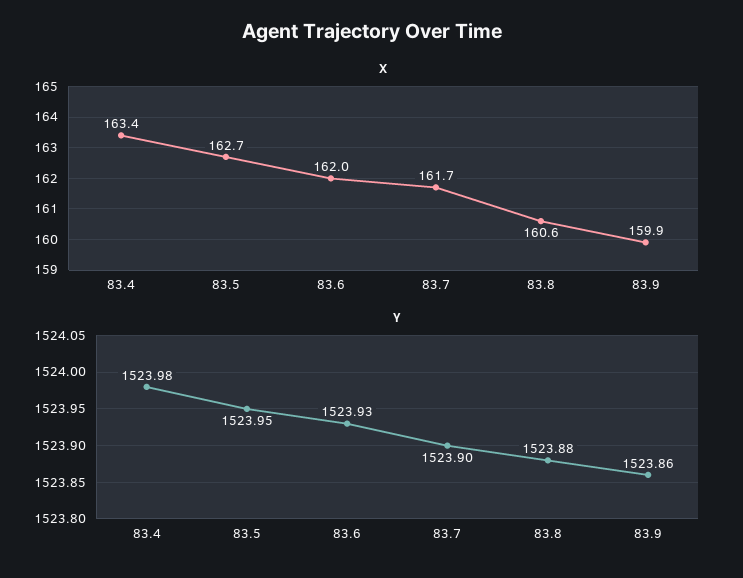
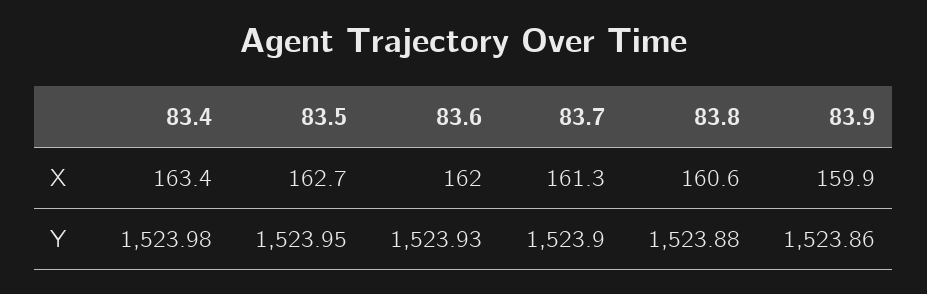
  {
    "X": {
      "83.4": 163.4,
      "83.5": 162.7,
      "83.6": 162,
-     "83.7": 161.7,
+     "83.7": 161.3,
      "83.8": 160.6,
      "83.9": 159.9
    },
    "Y": {
      "83.4": 1523.98,
      "83.5": 1523.95,
      "83.6": 1523.93,
      "83.7": 1523.9,
      "83.8": 1523.88,
      "83.9": 1523.86
    }
  }

